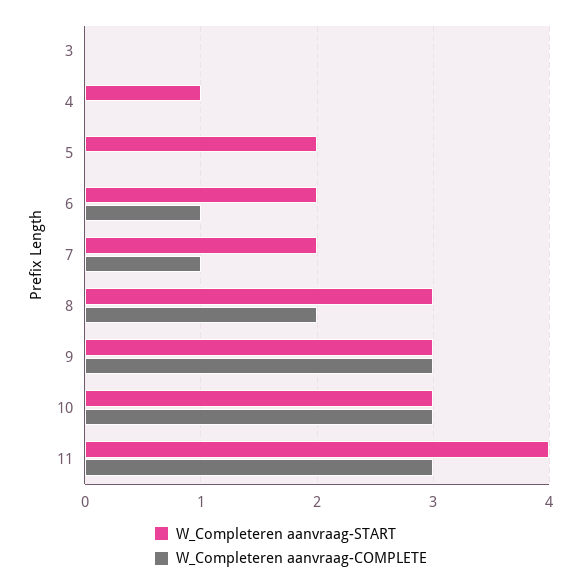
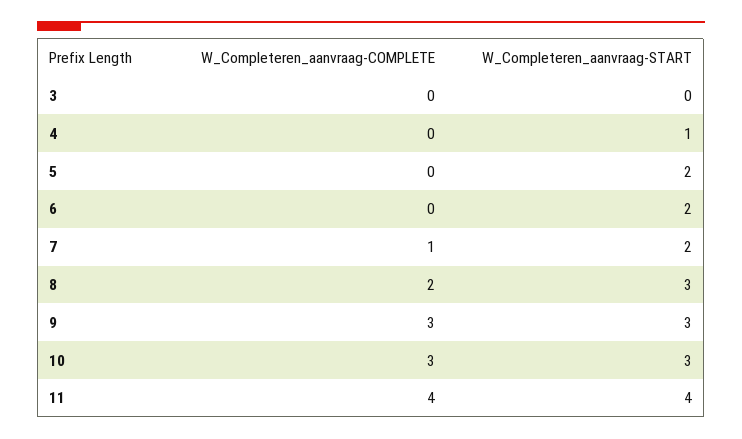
  {
    "W_Completeren aanvraag-START": {
      "3": 0,
      "4": 1,
      "5": 2,
      "6": 2,
      "7": 2,
      "8": 3,
      "9": 3,
      "10": 3,
      "11": 4
    },
    "W_Completeren aanvraag-COMPLETE": {
      "3": 0,
      "4": 0,
      "5": 0,
-     "6": 1,
+     "6": 0,
      "7": 1,
      "8": 2,
      "9": 3,
      "10": 3,
-     "11": 3
+     "11": 4
    }
  }

